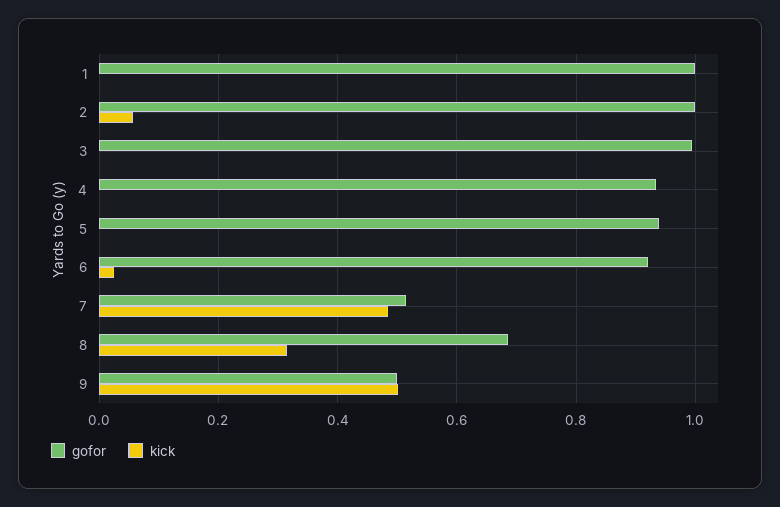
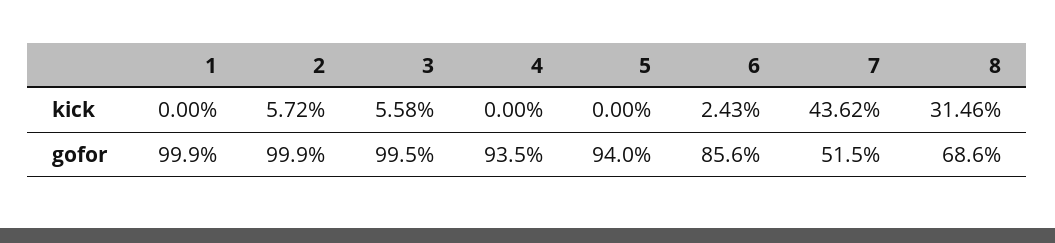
  {
    "gofor": {
      "1": 0.999,
      "2": 0.999,
      "3": 0.995,
      "4": 0.935,
      "5": 0.94,
-     "6": 0.92,
+     "6": 0.856,
      "7": 0.515,
-     "8": 0.686,
+     "8": 0.686
-     "9": 0.5
    },
    "kick": {
      "1": 0,
      "2": 0.0572,
-     "3": 0,
+     "3": 0.0558,
      "4": 0,
      "5": 0,
      "6": 0.0243,
-     "7": 0.48,
+     "7": 0.4362,
-     "8": 0.3146,
+     "8": 0.3146
-     "9": 0.5
    }
  }

